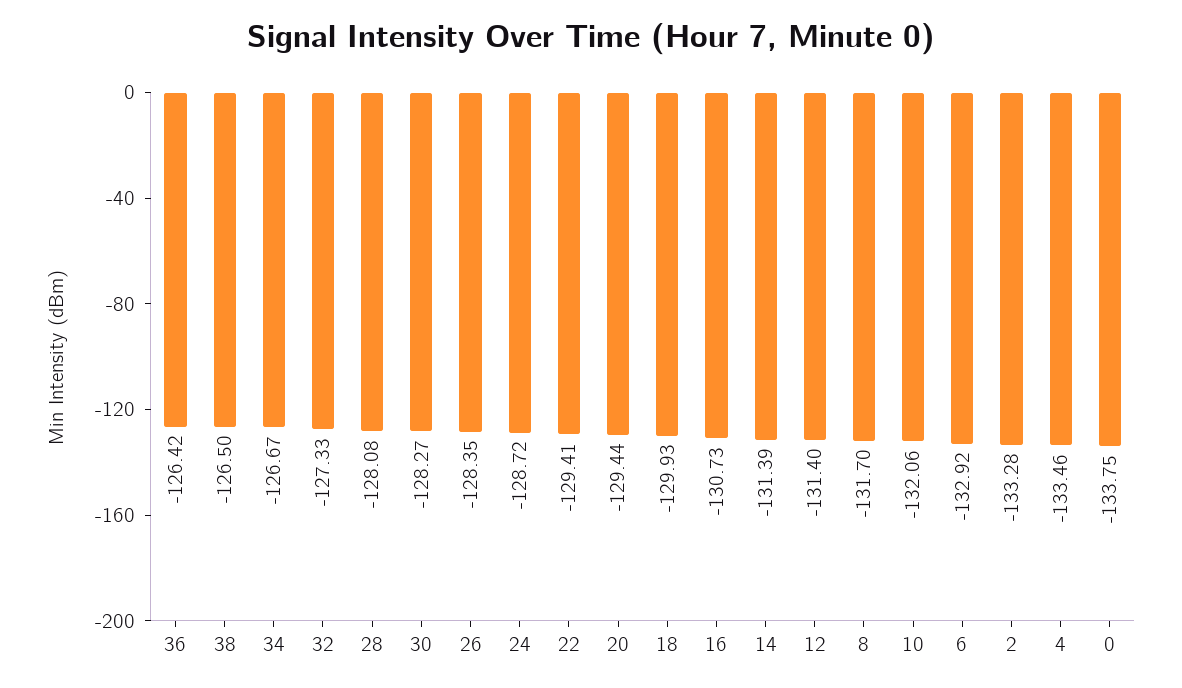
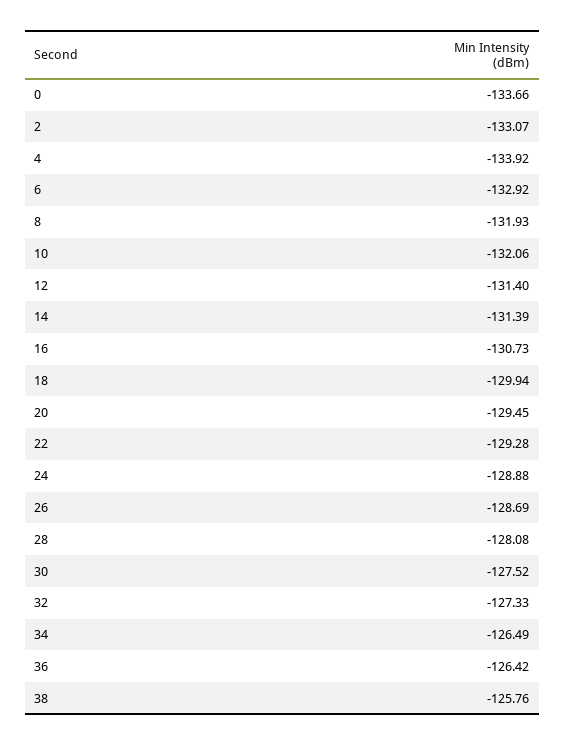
  {
    "36": -126.42,
-   "38": -126.5,
+   "38": -125.76,
-   "34": -126.67,
+   "34": -126.49,
    "32": -127.33,
    "28": -128.08,
-   "30": -128.27,
+   "30": -127.52,
-   "26": -128.35,
+   "26": -128.69,
-   "24": -128.72,
+   "24": -128.88,
-   "22": -129.41,
+   "22": -129.28,
-   "20": -129.44,
+   "20": -129.45,
-   "18": -129.93,
+   "18": -129.94,
    "16": -130.73,
    "14": -131.39,
    "12": -131.4,
-   "8": -131.7,
+   "8": -131.93,
    "10": -132.06,
    "6": -132.92,
-   "2": -133.28,
+   "2": -133.07,
-   "4": -133.46,
+   "4": -133.92,
-   "0": -133.75
+   "0": -133.66
  }

